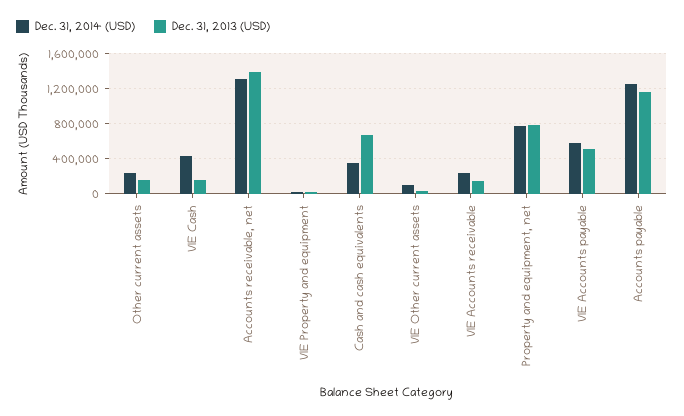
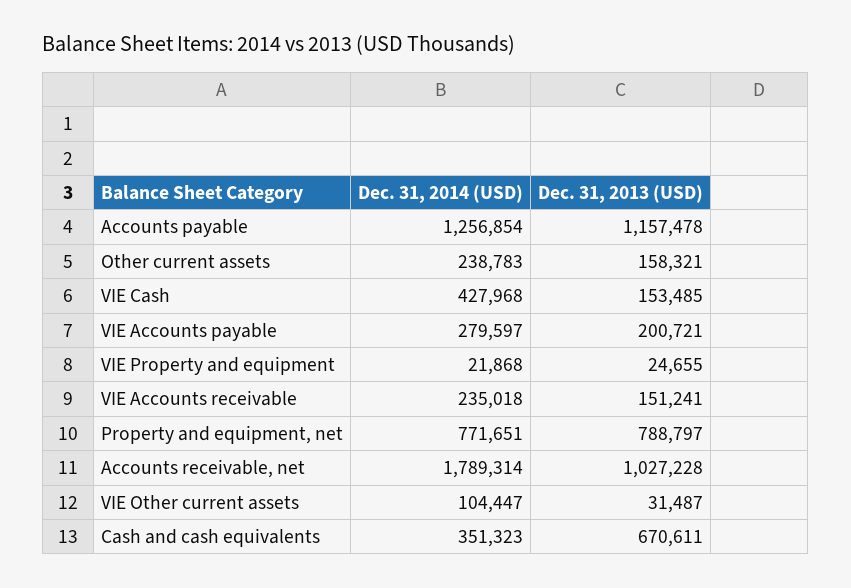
  {
    "Dec. 31, 2014 (USD)": {
      "Other current assets": 238783,
      "VIE Cash": 427968,
-     "Accounts receivable, net": 1300000,
+     "Accounts receivable, net": 1789314,
      "VIE Property and equipment": 21868,
      "Cash and cash equivalents": 351323,
      "VIE Other current assets": 104447,
      "VIE Accounts receivable": 235018,
      "Property and equipment, net": 771651,
-     "VIE Accounts payable": 600000,
+     "VIE Accounts payable": 279597,
      "Accounts payable": 1256854
    },
    "Dec. 31, 2013 (USD)": {
      "Other current assets": 158321,
      "VIE Cash": 153485,
-     "Accounts receivable, net": 1400000,
+     "Accounts receivable, net": 1027228,
      "VIE Property and equipment": 24655,
      "Cash and cash equivalents": 670611,
      "VIE Other current assets": 31487,
      "VIE Accounts receivable": 151241,
      "Property and equipment, net": 788797,
-     "VIE Accounts payable": 500000,
+     "VIE Accounts payable": 200721,
      "Accounts payable": 1157478
    }
  }

